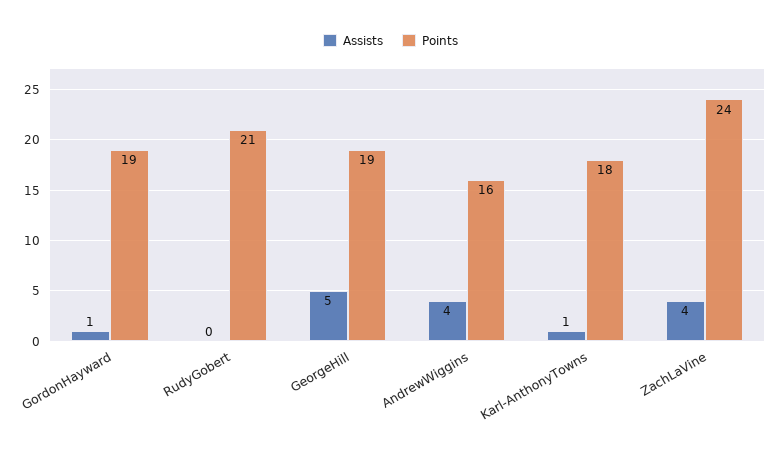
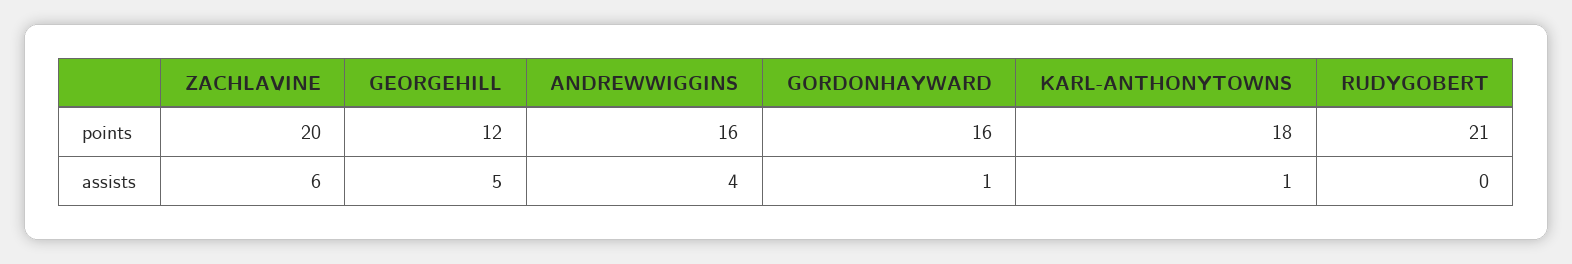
  {
    "Assists": {
      "GordonHayward": 1,
      "RudyGobert": 0,
      "GeorgeHill": 5,
      "AndrewWiggins": 4,
      "Karl-AnthonyTowns": 1,
-     "ZachLaVine": 4
+     "ZachLaVine": 6
    },
    "Points": {
-     "GordonHayward": 19,
+     "GordonHayward": 16,
      "RudyGobert": 21,
-     "GeorgeHill": 19,
+     "GeorgeHill": 12,
      "AndrewWiggins": 16,
      "Karl-AnthonyTowns": 18,
-     "ZachLaVine": 24
+     "ZachLaVine": 20
    }
  }

